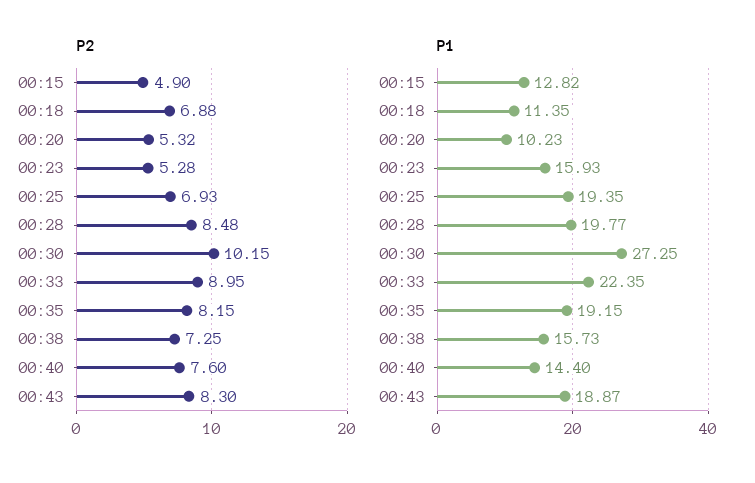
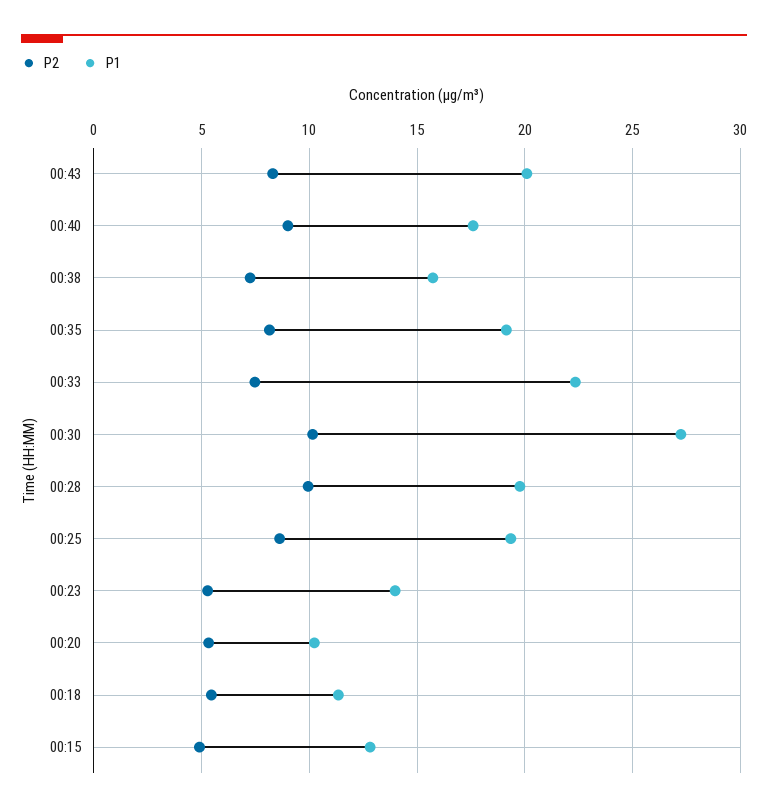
  {
    "P2": {
      "00:15": 4.9,
-     "00:18": 6.88,
+     "00:18": 5.5,
      "00:20": 5.32,
      "00:23": 5.28,
-     "00:25": 6.93,
+     "00:25": 8.5,
-     "00:28": 8.48,
+     "00:28": 10,
      "00:30": 10.15,
-     "00:33": 8.95,
+     "00:33": 7.5,
      "00:35": 8.15,
      "00:38": 7.25,
-     "00:40": 7.6,
+     "00:40": 9,
      "00:43": 8.3
    },
    "P1": {
      "00:15": 12.82,
      "00:18": 11.35,
      "00:20": 10.23,
-     "00:23": 15.93,
+     "00:23": 14,
      "00:25": 19.35,
      "00:28": 19.77,
      "00:30": 27.25,
      "00:33": 22.35,
      "00:35": 19.15,
      "00:38": 15.73,
-     "00:40": 14.4,
+     "00:40": 17.5,
-     "00:43": 18.87
+     "00:43": 20
    }
  }

